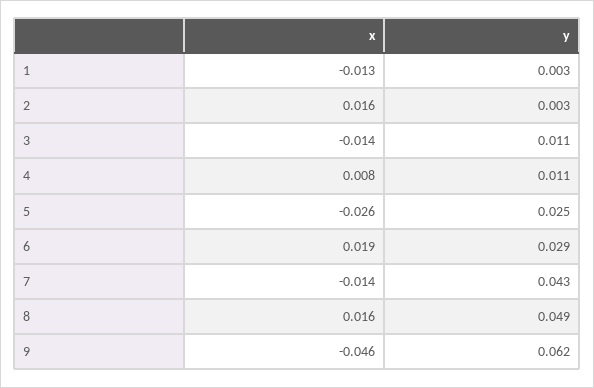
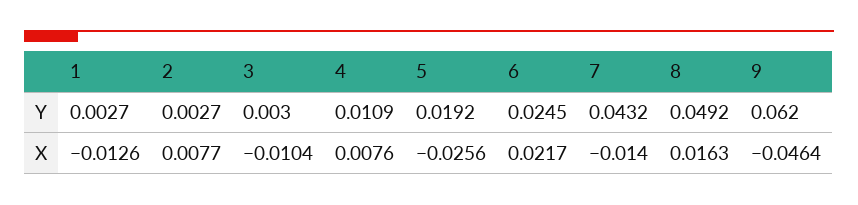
  {
    "x": {
      "1": -0.0126,
-     "2": 0.016,
+     "2": 0.0077,
-     "3": -0.014,
+     "3": -0.0104,
      "4": 0.0076,
      "5": -0.0256,
-     "6": 0.019,
+     "6": 0.0217,
      "7": -0.014,
      "8": 0.0163,
      "9": -0.0464
    },
    "y": {
      "1": 0.0027,
      "2": 0.0027,
-     "3": 0.011,
+     "3": 0.003,
      "4": 0.0109,
-     "5": 0.025,
+     "5": 0.0192,
-     "6": 0.029,
+     "6": 0.0245,
      "7": 0.0432,
      "8": 0.0492,
      "9": 0.062
    }
  }

